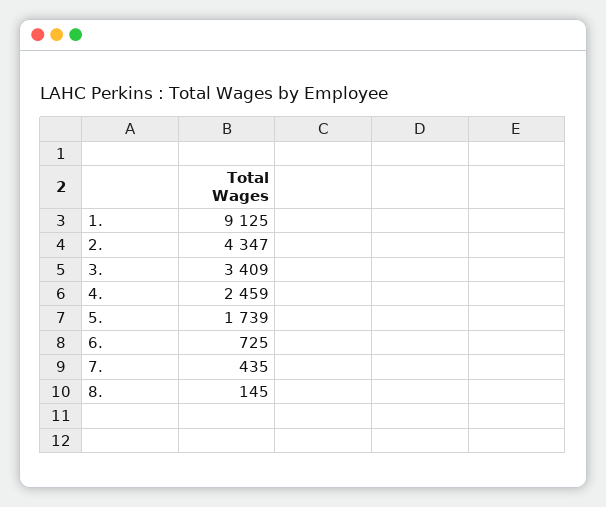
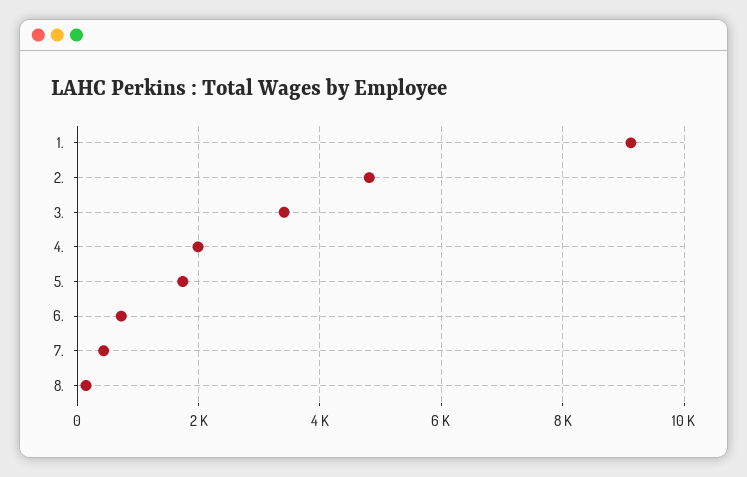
  {
    "1.": 9125,
-   "2.": 4347,
+   "2.": 4800,
    "3.": 3409,
-   "4.": 2459,
+   "4.": 2000,
    "5.": 1739,
    "6.": 725,
    "7.": 435,
    "8.": 145
  }

